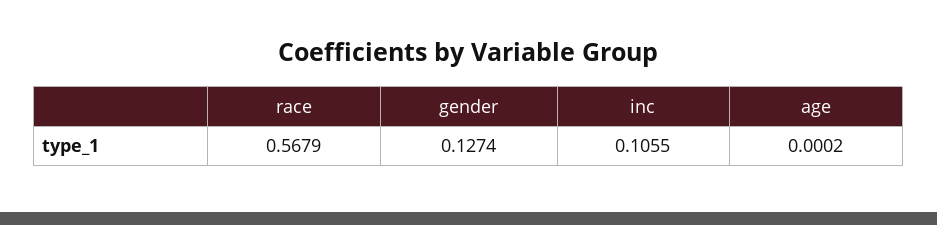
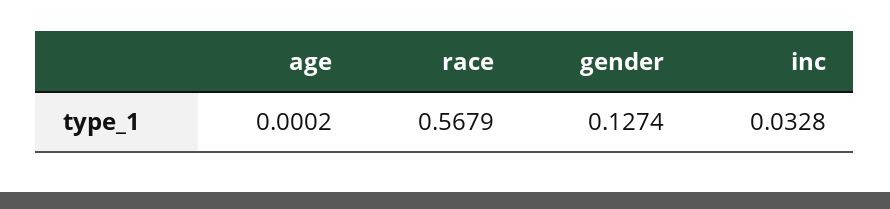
  {
    "race": 0.5679,
    "gender": 0.1274,
-   "inc": 0.1055,
+   "inc": 0.0328,
    "age": 0.0002
  }

